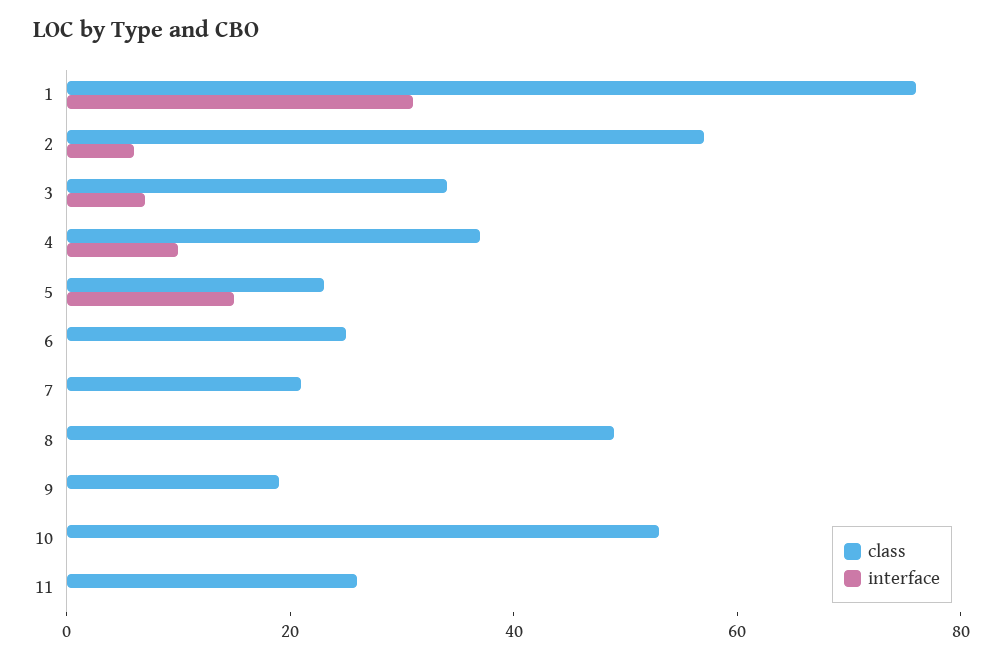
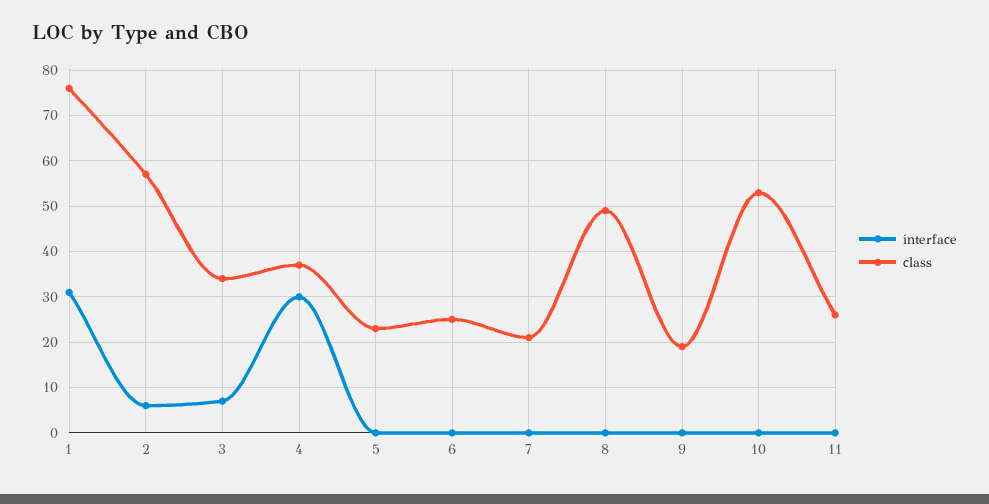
  {
    "class": {
      "1": 75,
      "2": 55,
      "3": 35,
      "4": 35,
      "5": 25,
      "6": 25,
      "7": 20,
      "8": 50,
      "9": 20,
      "10": 55,
      "11": 25
    },
    "interface": {
      "1": 30,
      "2": 5,
      "3": 5,
-     "4": 10,
+     "4": 30,
-     "5": 15,
+     "5": 0,
      "6": 0,
      "7": 0,
      "8": 0,
      "9": 0,
      "10": 0,
      "11": 0
    }
  }

